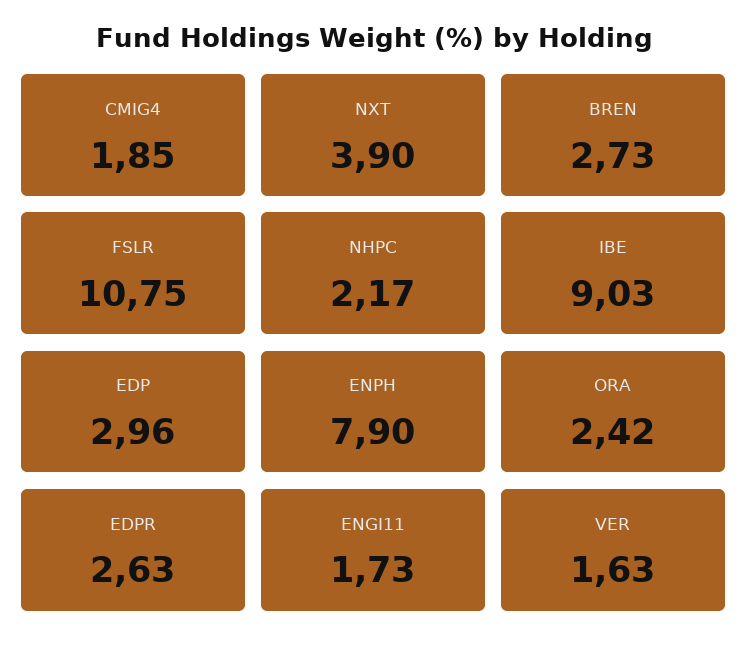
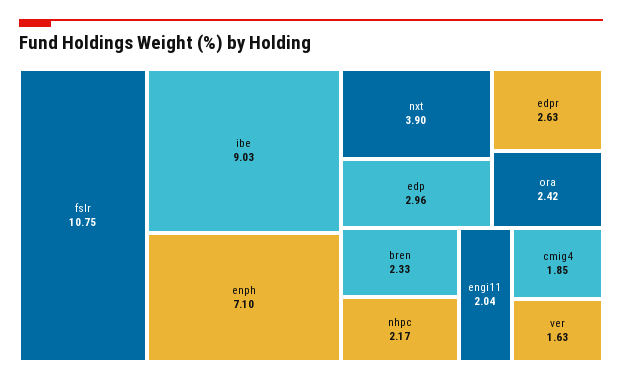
  {
    "CMIG4": 1.85,
    "NXT": 3.9,
-   "BREN": 2.73,
+   "BREN": 2.33,
    "FSLR": 10.75,
    "NHPC": 2.17,
    "IBE": 9.03,
    "EDP": 2.96,
-   "ENPH": 7.9,
+   "ENPH": 7.1,
    "ORA": 2.42,
    "EDPR": 2.63,
-   "ENGI11": 1.73,
+   "ENGI11": 2.04,
    "VER": 1.63
  }

